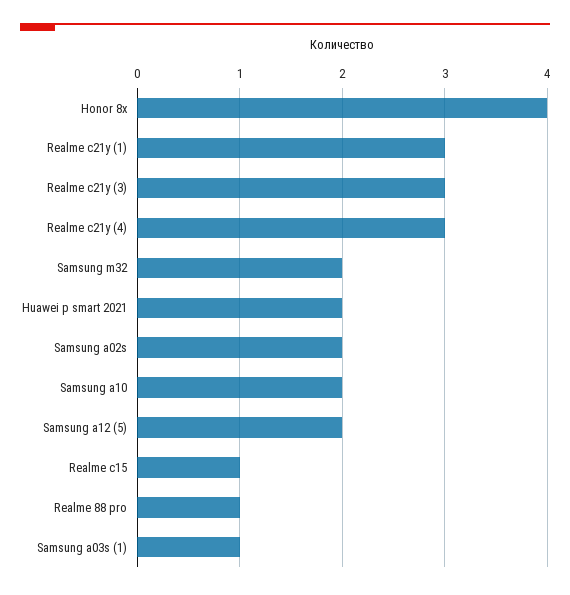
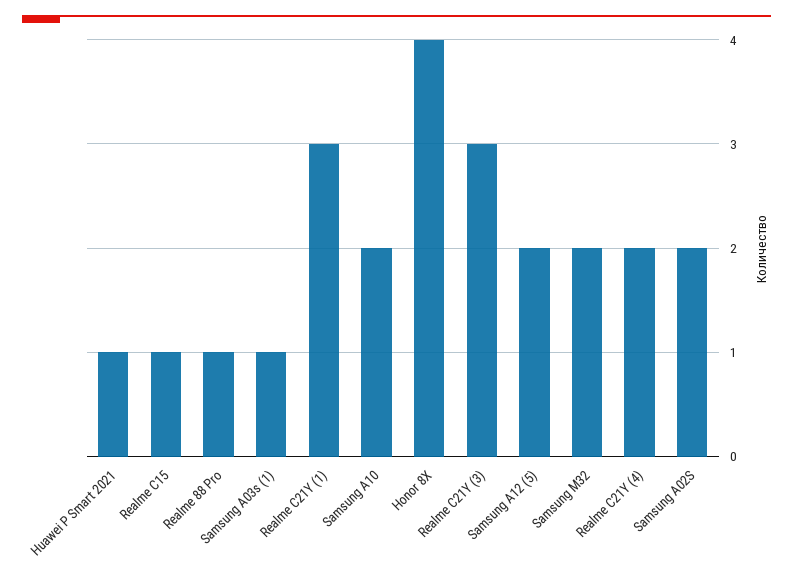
  {
    "Honor 8x": 4,
    "Realme c21y (1)": 3,
    "Realme c21y (3)": 3,
-   "Realme c21y (4)": 3,
+   "Realme c21y (4)": 2,
    "Samsung m32": 2,
-   "Huawei p smart 2021": 2,
+   "Huawei p smart 2021": 1,
    "Samsung a02s": 2,
    "Samsung a10": 2,
    "Samsung a12 (5)": 2,
    "Realme c15": 1,
    "Realme 88 pro": 1,
    "Samsung a03s (1)": 1
  }

